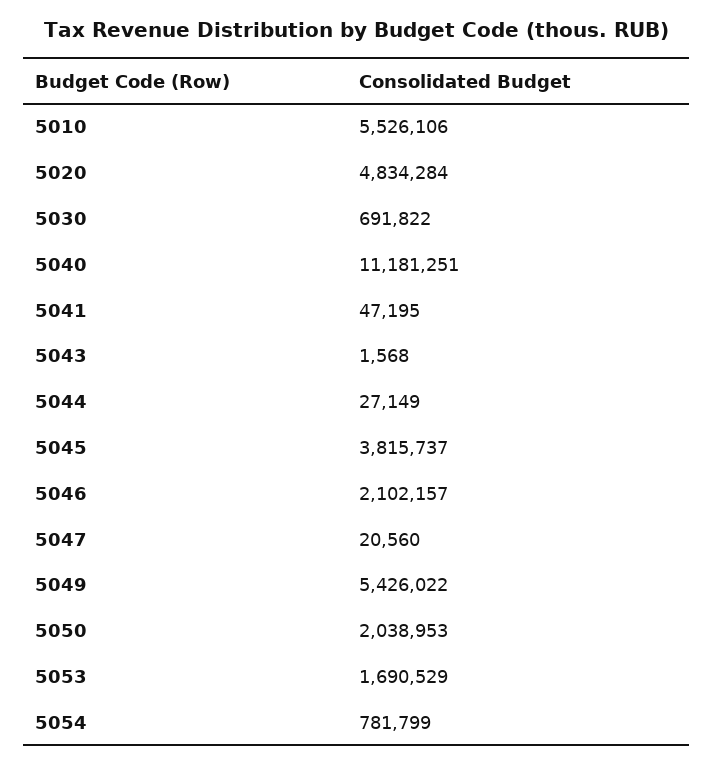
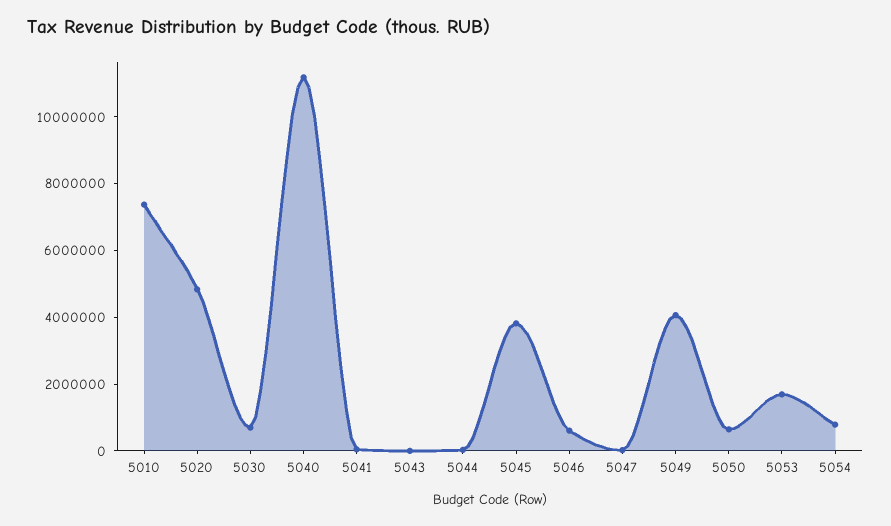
  {
-   "5010": 5526106,
+   "5010": 7500000,
    "5020": 4834284,
    "5030": 691822,
    "5040": 11181251,
    "5041": 47195,
    "5043": 1568,
    "5044": 27149,
    "5045": 3815737,
-   "5046": 2102157,
+   "5046": 500000,
    "5047": 20560,
-   "5049": 5426022,
+   "5049": 4000000,
-   "5050": 2038953,
+   "5050": 500000,
    "5053": 1690529,
    "5054": 781799
  }

